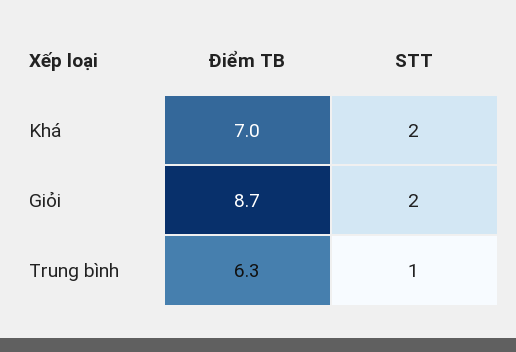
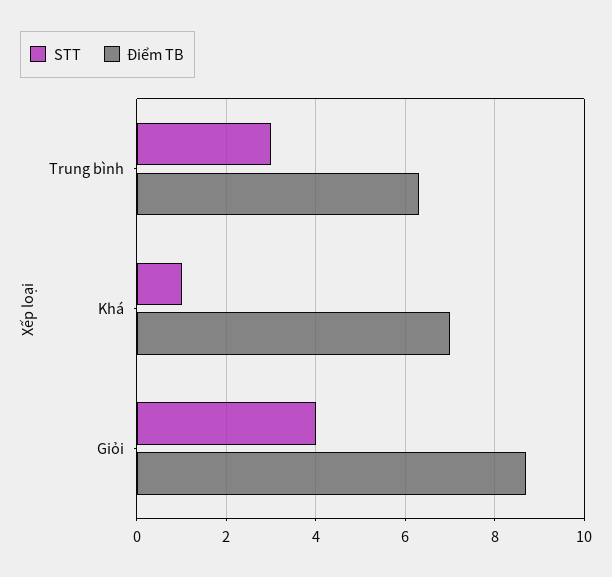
  {
    "Điểm TB": {
      "Khá": 7,
      "Giỏi": 8.7,
      "Trung bình": 6.3
    },
    "STT": {
-     "Khá": 2,
+     "Khá": 1,
-     "Giỏi": 2,
+     "Giỏi": 4,
-     "Trung bình": 1
+     "Trung bình": 3
    }
  }

